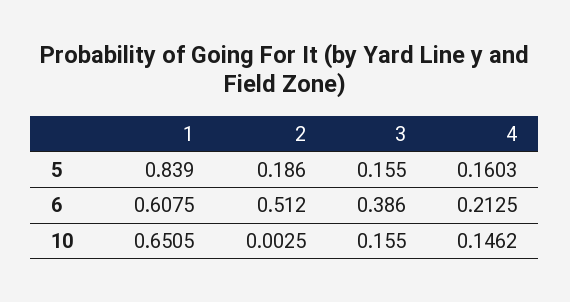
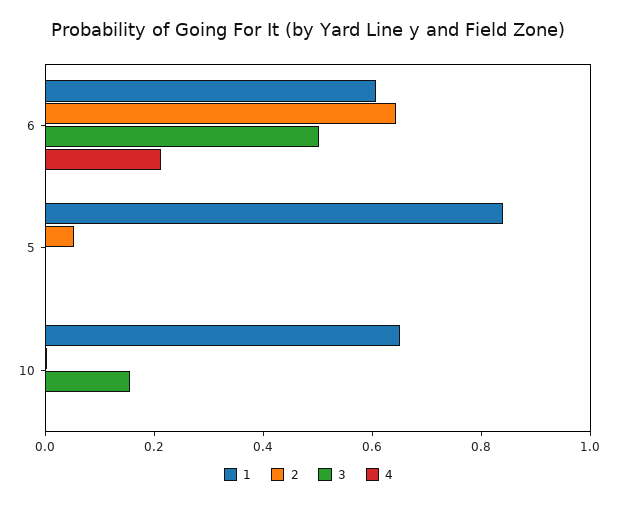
  {
    "1": {
      "5": 0.839,
      "6": 0.6075,
      "10": 0.6505
    },
    "2": {
-     "5": 0.186,
+     "5": 0.05,
-     "6": 0.512,
+     "6": 0.65,
      "10": 0.0025
    },
    "3": {
-     "5": 0.155,
+     "5": 0,
-     "6": 0.386,
+     "6": 0.5,
      "10": 0.155
    },
    "4": {
-     "5": 0.1603,
+     "5": 0,
      "6": 0.2125,
-     "10": 0.1462
+     "10": 0
    }
  }

